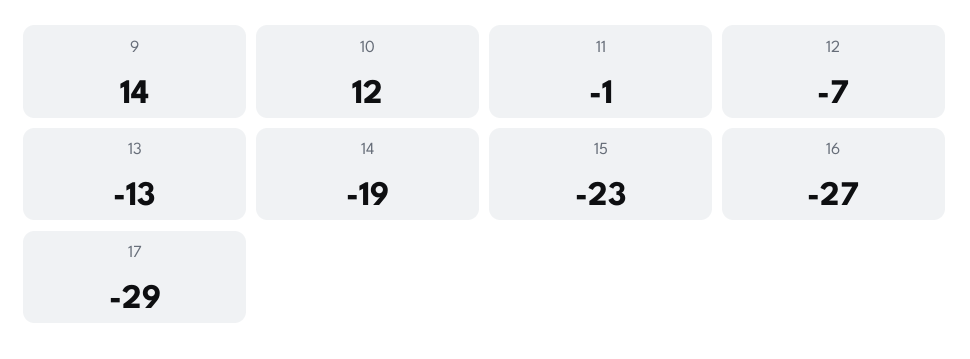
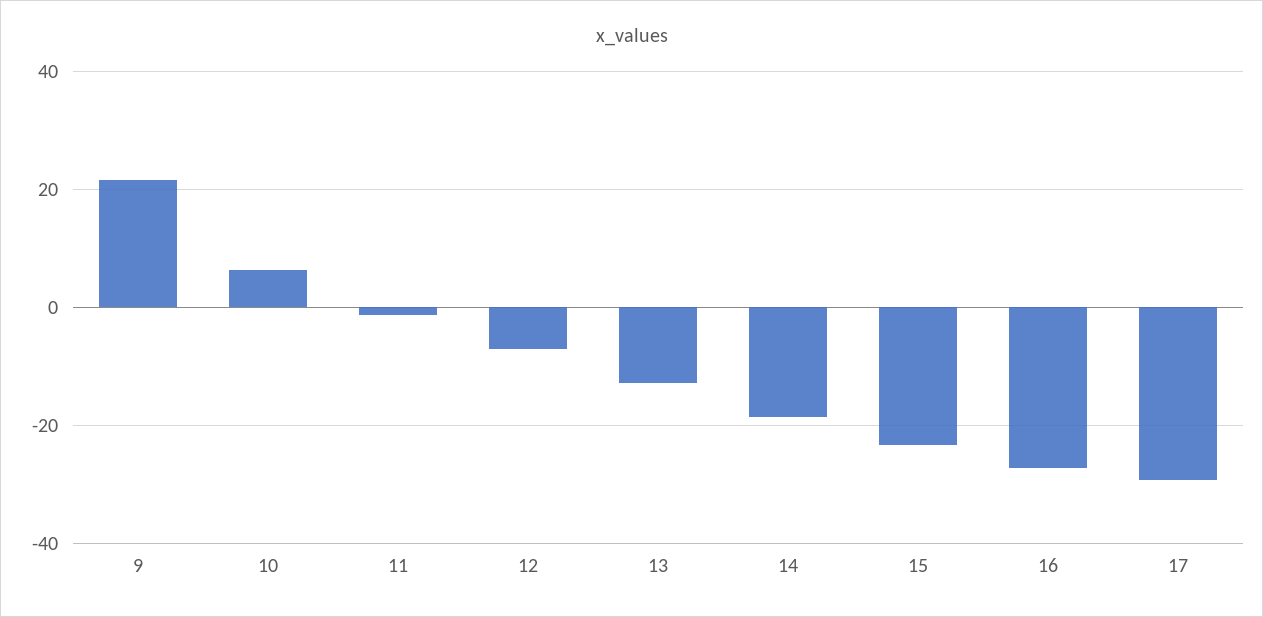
  {
-   "9": 14,
+   "9": 22,
-   "10": 12,
+   "10": 6,
    "11": -1,
    "12": -7,
    "13": -13,
    "14": -19,
    "15": -23,
    "16": -27,
    "17": -29
  }

